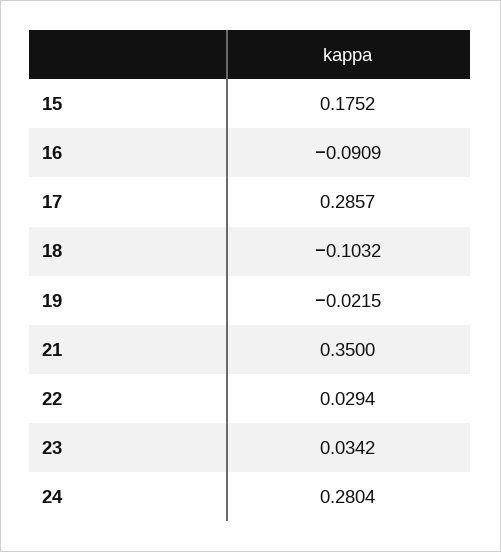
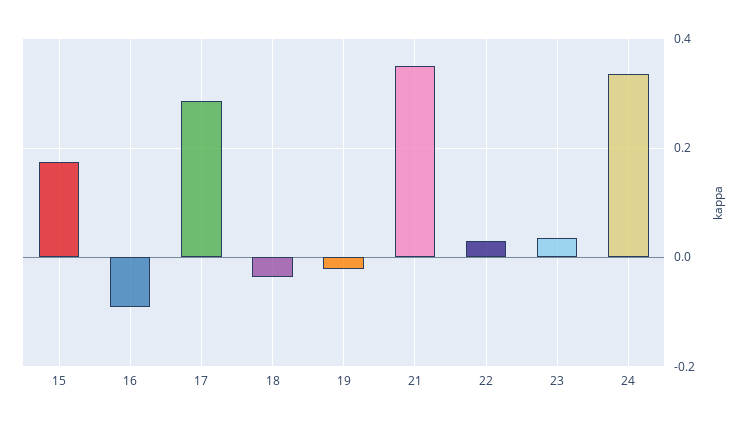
  {
    "15": 0.1752,
    "16": -0.0909,
    "17": 0.2857,
-   "18": -0.1032,
+   "18": -0.04,
    "19": -0.0215,
    "21": 0.35,
    "22": 0.0294,
    "23": 0.0342,
-   "24": 0.2804
+   "24": 0.34
  }

